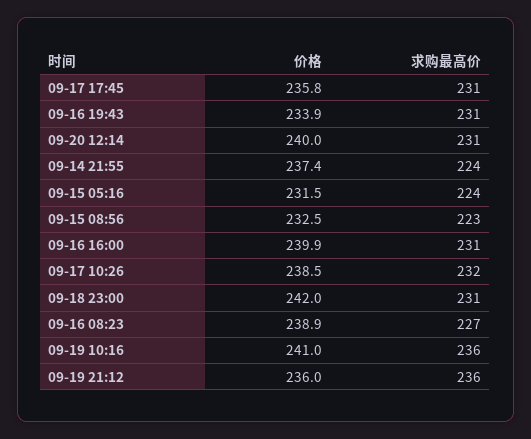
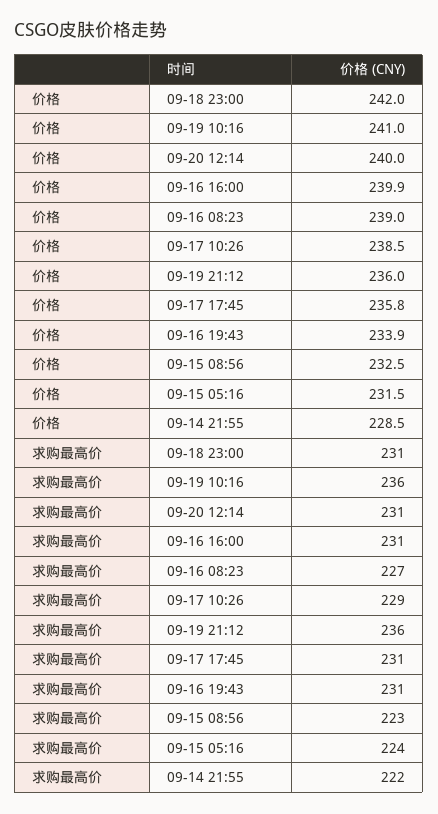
  {
    "价格": {
      "09-17 17:45": 235.8,
      "09-16 19:43": 233.9,
      "09-20 12:14": 240,
-     "09-14 21:55": 237.4,
+     "09-14 21:55": 228.5,
      "09-15 05:16": 231.5,
      "09-15 08:56": 232.5,
      "09-16 16:00": 239.9,
      "09-17 10:26": 238.5,
      "09-18 23:00": 242,
-     "09-16 08:23": 238.9,
+     "09-16 08:23": 239,
      "09-19 10:16": 241,
      "09-19 21:12": 236
    },
    "求购最高价": {
      "09-17 17:45": 231,
      "09-16 19:43": 231,
      "09-20 12:14": 231,
-     "09-14 21:55": 224,
+     "09-14 21:55": 222,
      "09-15 05:16": 224,
      "09-15 08:56": 223,
      "09-16 16:00": 231,
-     "09-17 10:26": 232,
+     "09-17 10:26": 229,
      "09-18 23:00": 231,
      "09-16 08:23": 227,
      "09-19 10:16": 236,
      "09-19 21:12": 236
    }
  }

